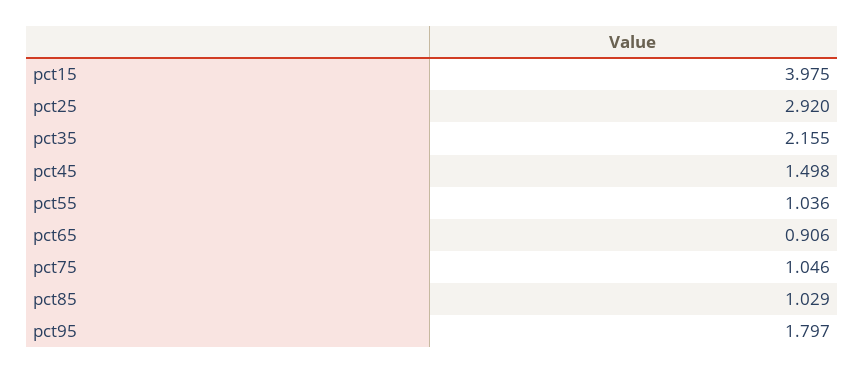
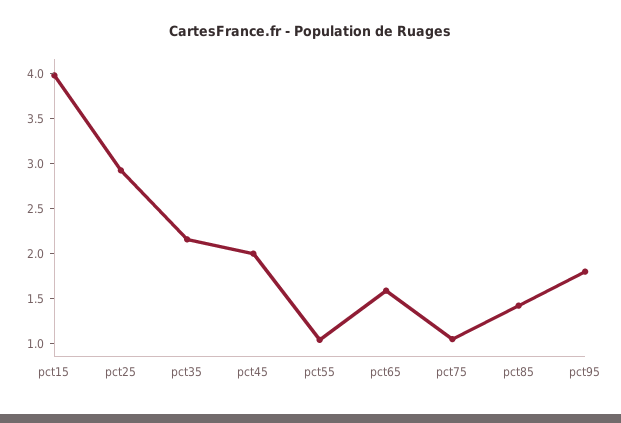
  {
    "pct15": 3.975,
    "pct25": 2.92,
    "pct35": 2.155,
-   "pct45": 1.498,
+   "pct45": 2,
    "pct55": 1.036,
-   "pct65": 0.906,
+   "pct65": 1.6,
    "pct75": 1.046,
-   "pct85": 1.029,
+   "pct85": 1.4,
    "pct95": 1.797
  }

